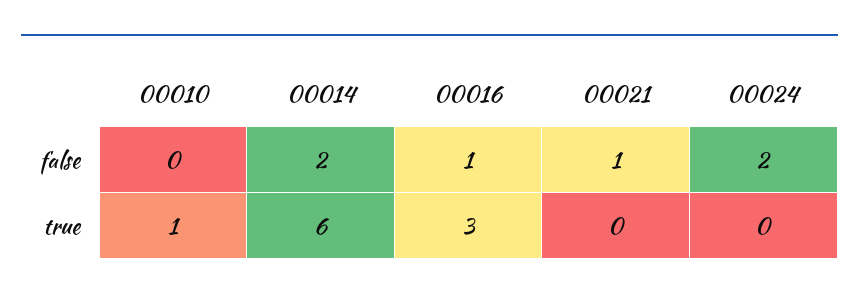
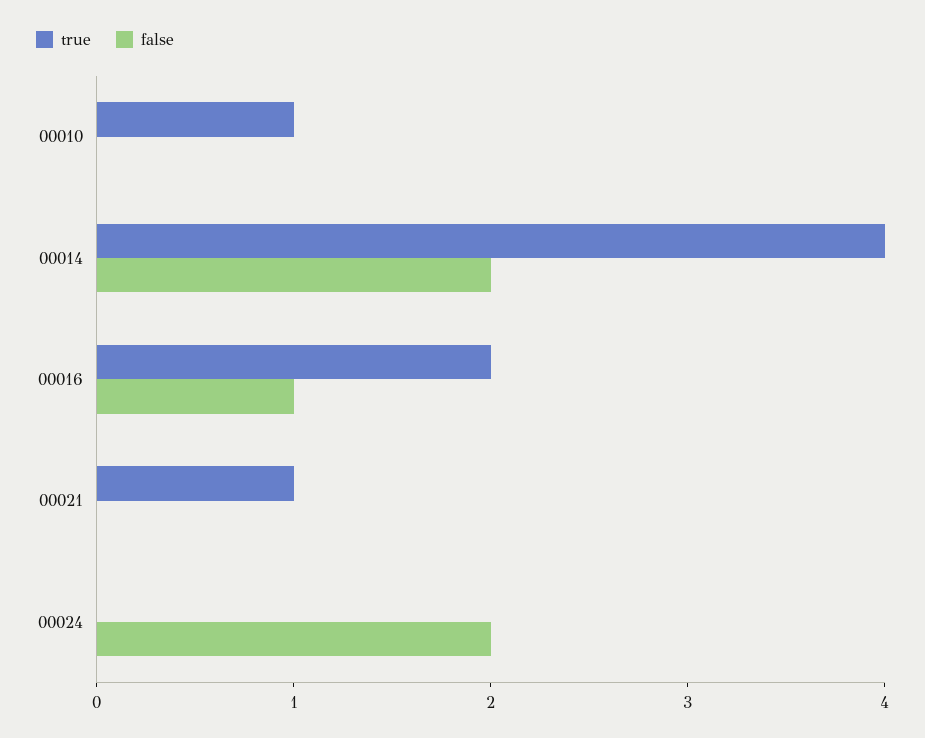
  {
    "false": {
      "00010": 0,
      "00014": 2,
      "00016": 1,
-     "00021": 1,
+     "00021": 0,
      "00024": 2
    },
    "true": {
      "00010": 1,
-     "00014": 6,
+     "00014": 4,
-     "00016": 3,
+     "00016": 2,
-     "00021": 0,
+     "00021": 1,
      "00024": 0
    }
  }

